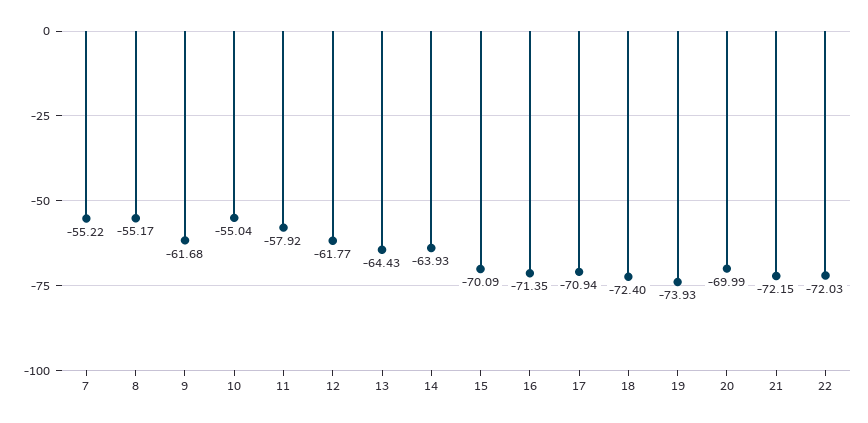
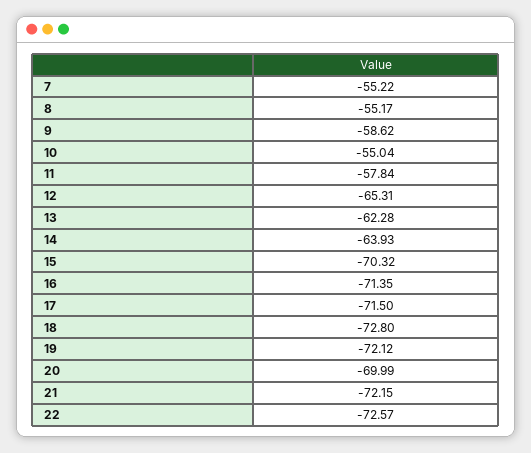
  {
    "7": -55.22,
    "8": -55.17,
-   "9": -61.68,
+   "9": -58.62,
    "10": -55.04,
-   "11": -57.92,
+   "11": -57.84,
-   "12": -61.77,
+   "12": -65.31,
-   "13": -64.43,
+   "13": -62.28,
    "14": -63.93,
-   "15": -70.09,
+   "15": -70.32,
    "16": -71.35,
-   "17": -70.94,
+   "17": -71.5,
-   "18": -72.4,
+   "18": -72.8,
-   "19": -73.93,
+   "19": -72.12,
    "20": -69.99,
    "21": -72.15,
-   "22": -72.03
+   "22": -72.57
  }

